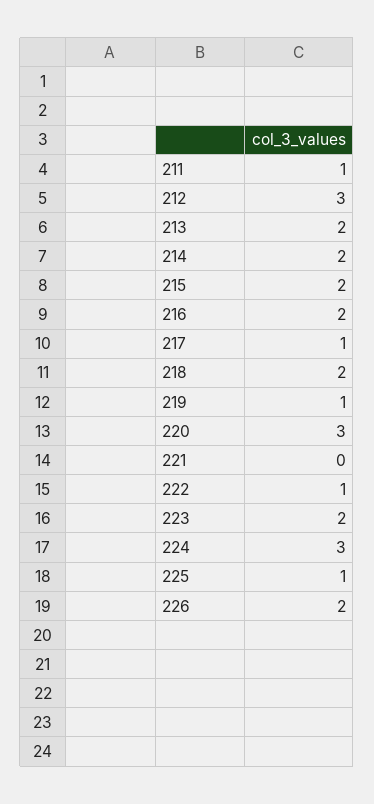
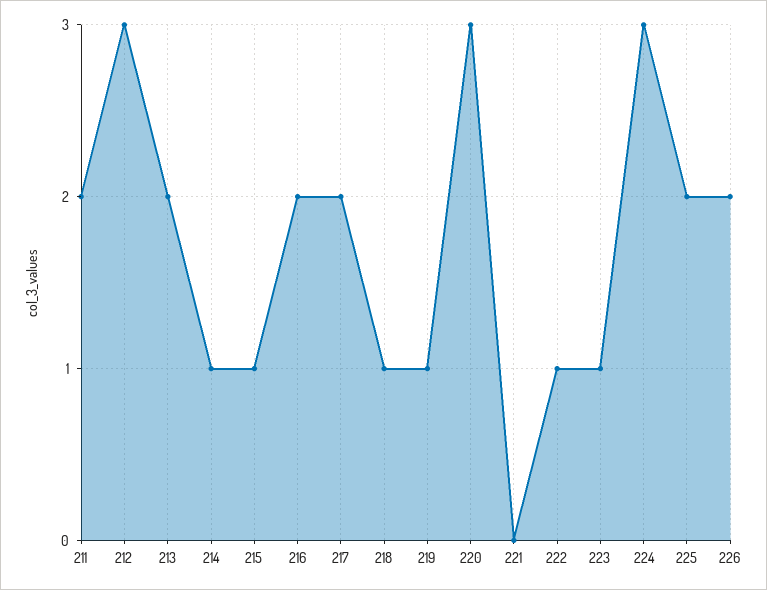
  {
-   "211": 1,
+   "211": 2,
    "212": 3,
    "213": 2,
-   "214": 2,
+   "214": 1,
-   "215": 2,
+   "215": 1,
    "216": 2,
-   "217": 1,
+   "217": 2,
-   "218": 2,
+   "218": 1,
    "219": 1,
    "220": 3,
    "221": 0,
    "222": 1,
-   "223": 2,
+   "223": 1,
    "224": 3,
-   "225": 1,
+   "225": 2,
    "226": 2
  }

